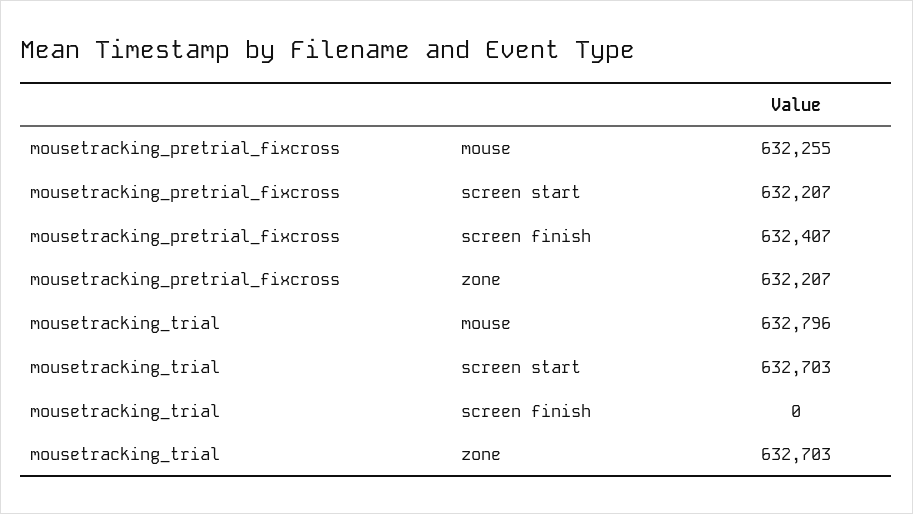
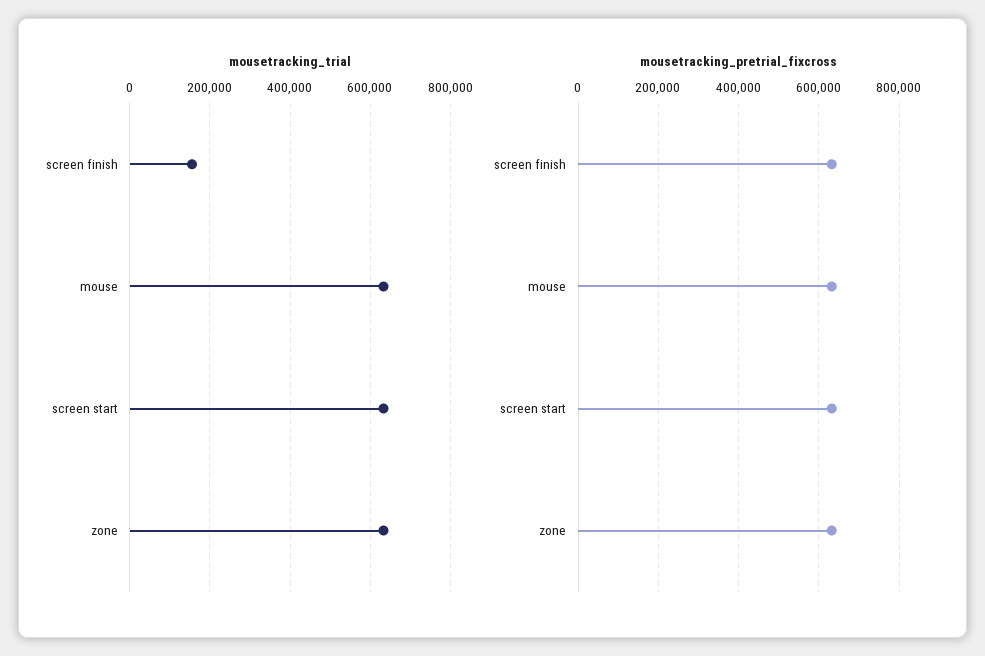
  {
    "mousetracking_pretrial_fixcross": {
      "mouse": 632255,
      "screen start": 632207,
      "screen finish": 632407,
      "zone": 632207
    },
    "mousetracking_trial": {
      "mouse": 632796,
      "screen start": 632703,
-     "screen finish": 0,
+     "screen finish": 160000,
      "zone": 632703
    }
  }

